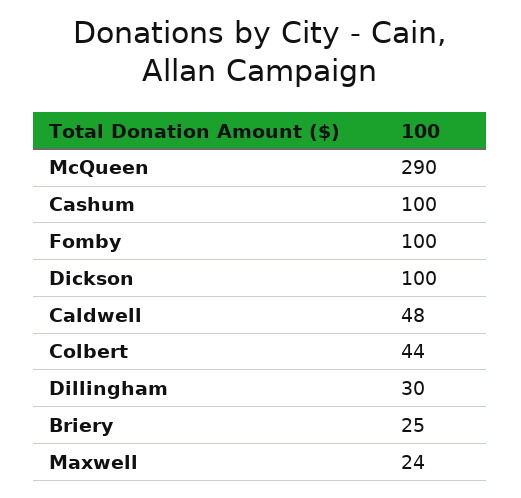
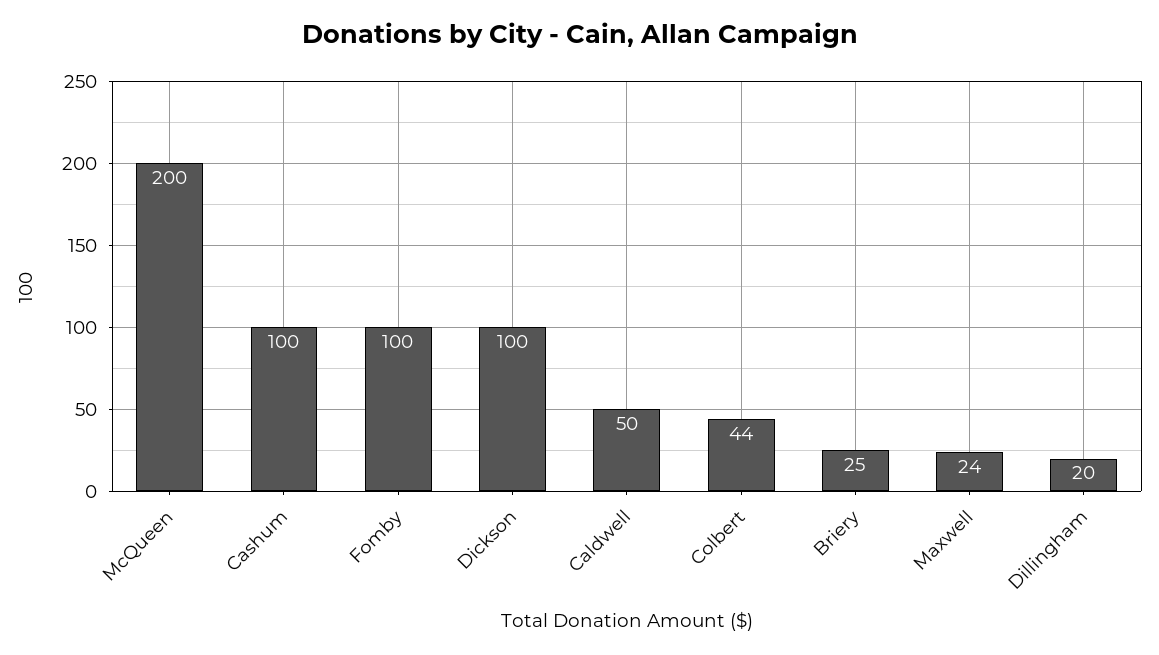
  {
-   "McQueen": 290,
+   "McQueen": 200,
    "Cashum": 100,
    "Fomby": 100,
    "Dickson": 100,
-   "Caldwell": 48,
+   "Caldwell": 50,
    "Colbert": 44,
-   "Dillingham": 30,
+   "Dillingham": 20,
    "Briery": 25,
    "Maxwell": 24
  }

